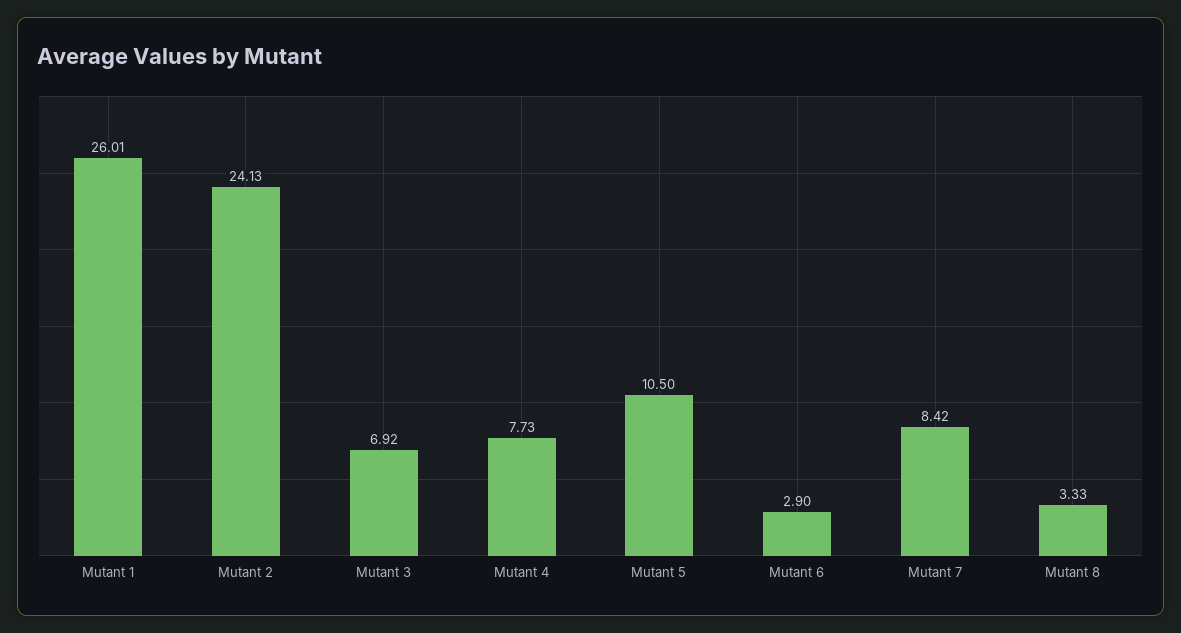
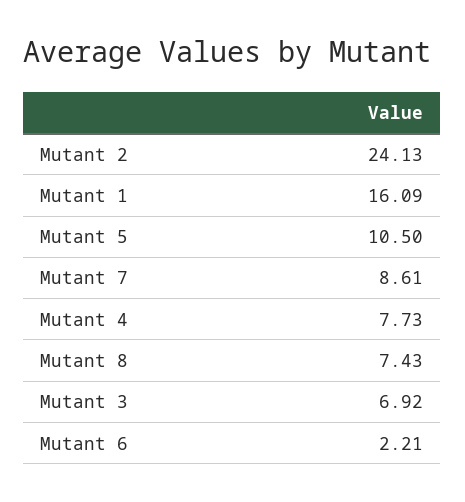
  {
-   "Mutant 1": 26.01,
+   "Mutant 1": 16.09,
    "Mutant 2": 24.13,
    "Mutant 3": 6.92,
    "Mutant 4": 7.73,
    "Mutant 5": 10.5,
-   "Mutant 6": 2.9,
+   "Mutant 6": 2.21,
-   "Mutant 7": 8.42,
+   "Mutant 7": 8.61,
-   "Mutant 8": 3.33
+   "Mutant 8": 7.43
  }

